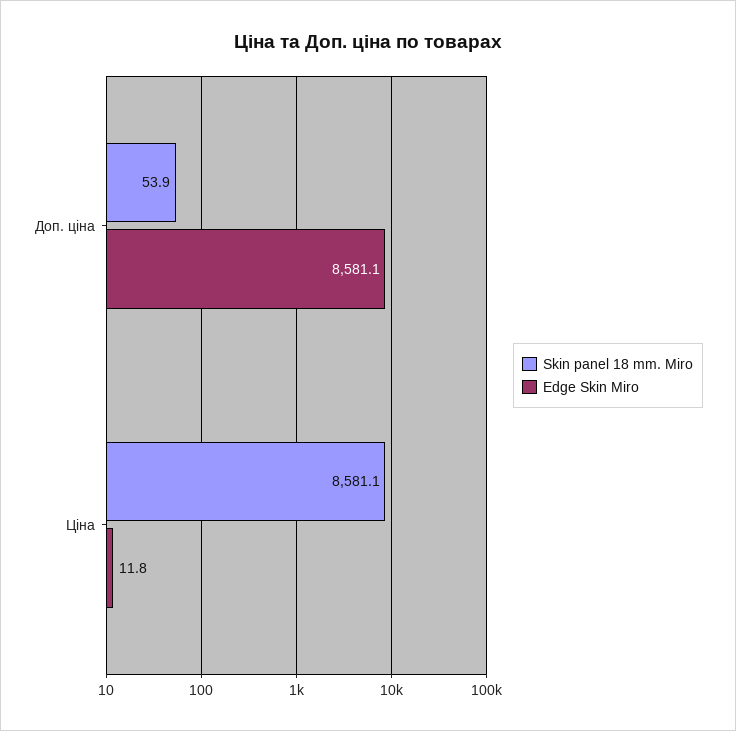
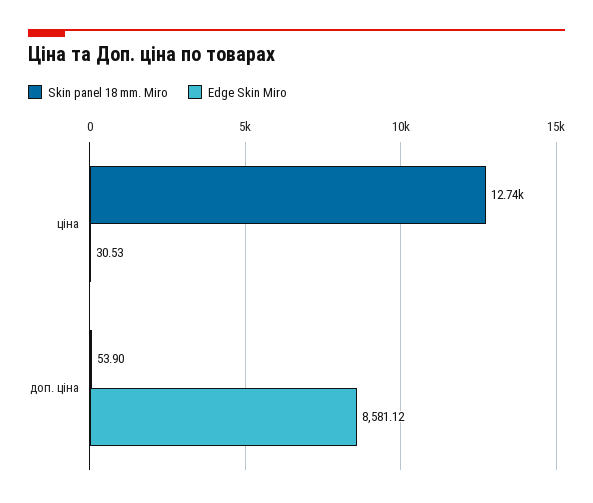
  {
    "Skin panel 18 mm. Miro": {
      "Доп. ціна": 53.9,
-     "Ціна": 8581.1
+     "Ціна": 12740
    },
    "Edge Skin Miro": {
      "Доп. ціна": 8581.12,
-     "Ціна": 11.8
+     "Ціна": 30.53
    }
  }

